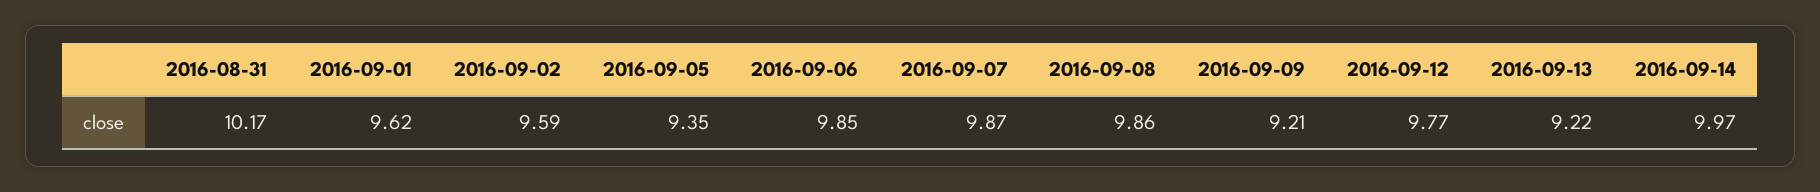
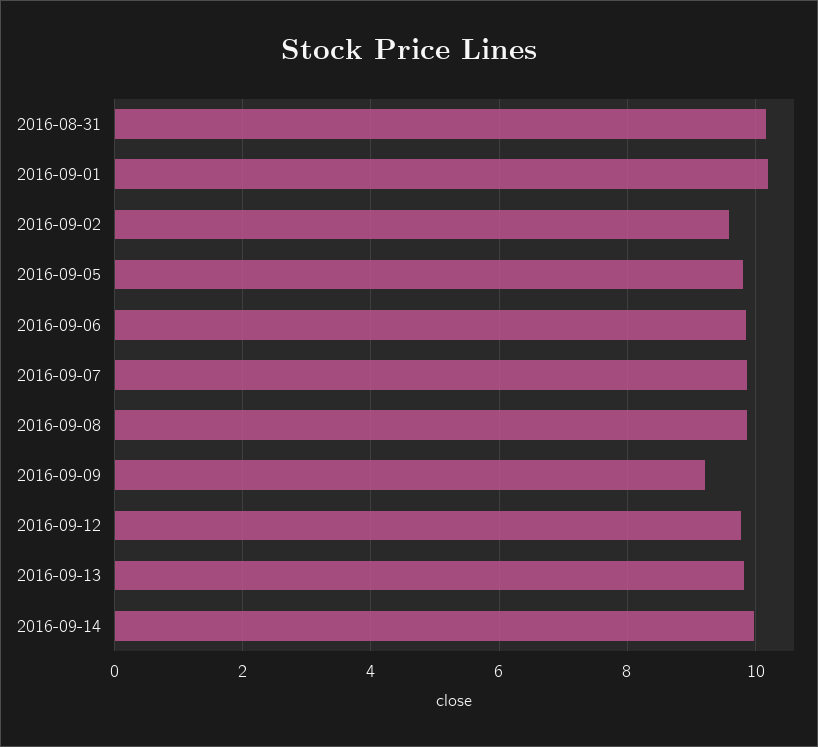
  {
    "2016-08-31": 10.17,
-   "2016-09-01": 9.62,
+   "2016-09-01": 10.2,
    "2016-09-02": 9.59,
-   "2016-09-05": 9.35,
+   "2016-09-05": 9.8,
    "2016-09-06": 9.85,
    "2016-09-07": 9.87,
    "2016-09-08": 9.86,
    "2016-09-09": 9.21,
    "2016-09-12": 9.77,
-   "2016-09-13": 9.22,
+   "2016-09-13": 9.8,
    "2016-09-14": 9.97
  }

